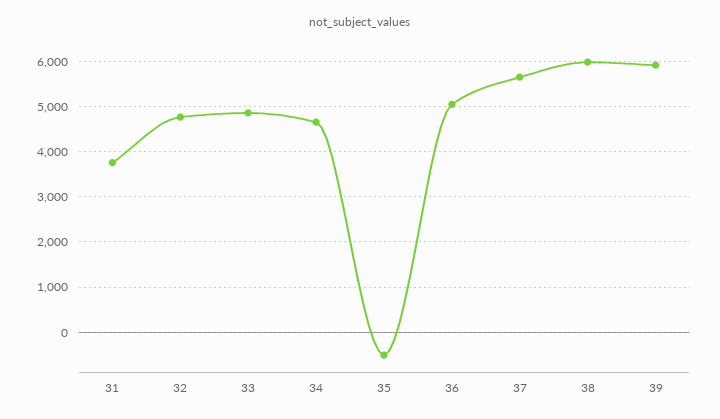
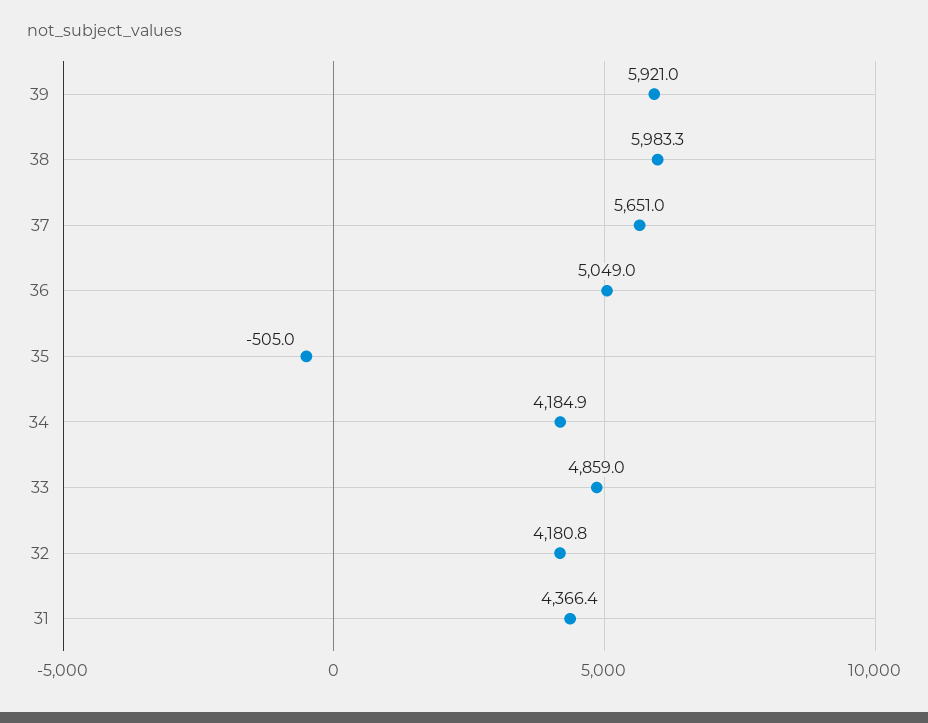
  {
-   "31": 3800,
+   "31": 4366.4,
-   "32": 4800,
+   "32": 4180.8,
    "33": 4859,
-   "34": 4600,
+   "34": 4184.9,
    "35": -505,
    "36": 5049,
    "37": 5651,
    "38": 5983.3,
    "39": 5921
  }

